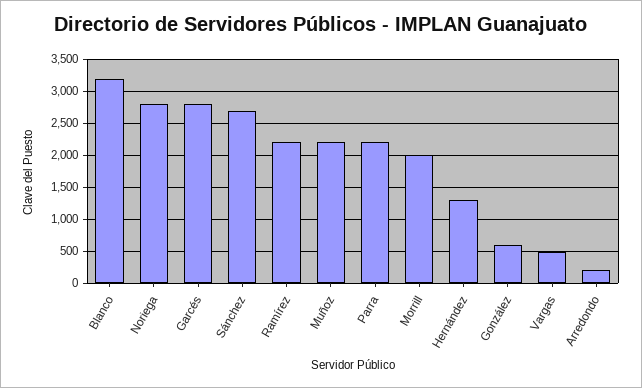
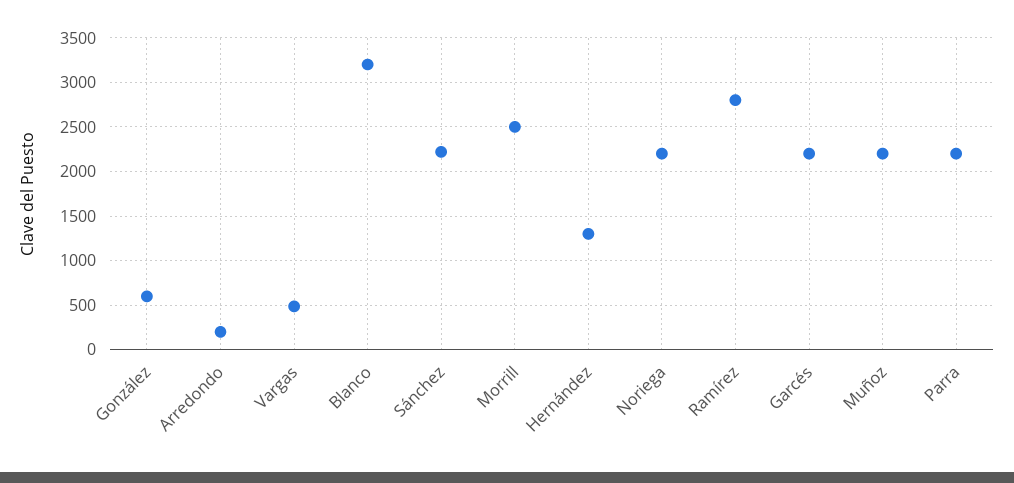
  {
    "Blanco": 3200,
-   "Noriega": 2800,
+   "Noriega": 2200,
-   "Garcés": 2800,
+   "Garcés": 2200,
-   "Sánchez": 2700,
+   "Sánchez": 2200,
-   "Ramírez": 2200,
+   "Ramírez": 2800,
    "Muñoz": 2200,
    "Parra": 2200,
-   "Morrill": 2000,
+   "Morrill": 2500,
    "Hernández": 1300,
    "González": 600,
    "Vargas": 500,
    "Arredondo": 200
  }

